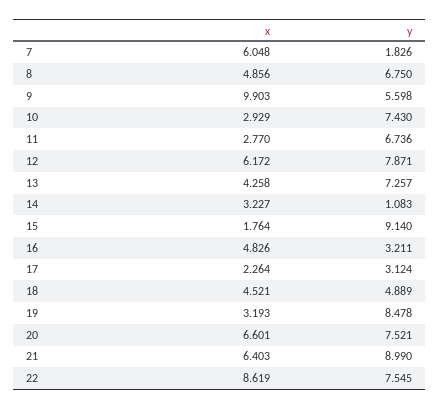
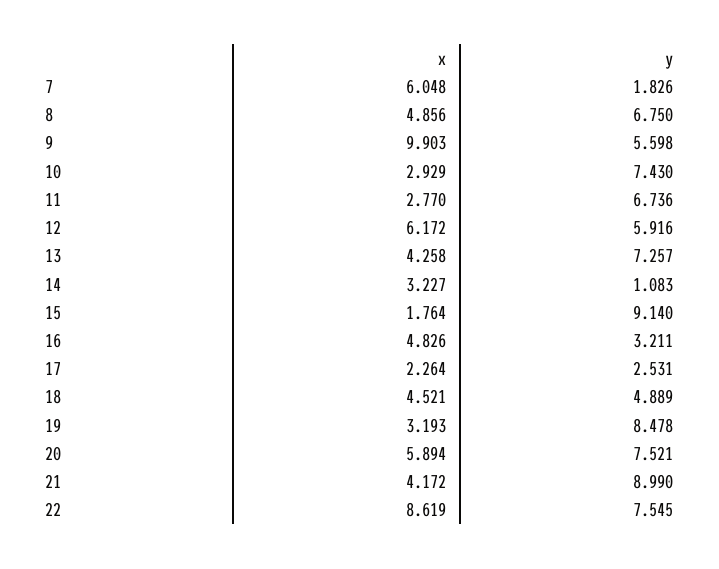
  {
    "x": {
      "7": 6.048,
      "8": 4.856,
      "9": 9.903,
      "10": 2.929,
      "11": 2.77,
      "12": 6.172,
      "13": 4.258,
      "14": 3.227,
      "15": 1.764,
      "16": 4.826,
      "17": 2.264,
      "18": 4.521,
      "19": 3.193,
-     "20": 6.601,
+     "20": 5.894,
-     "21": 6.403,
+     "21": 4.172,
      "22": 8.619
    },
    "y": {
      "7": 1.826,
      "8": 6.75,
      "9": 5.598,
      "10": 7.43,
      "11": 6.736,
-     "12": 7.871,
+     "12": 5.916,
      "13": 7.257,
      "14": 1.083,
      "15": 9.14,
      "16": 3.211,
-     "17": 3.124,
+     "17": 2.531,
      "18": 4.889,
      "19": 8.478,
      "20": 7.521,
      "21": 8.99,
      "22": 7.545
    }
  }

